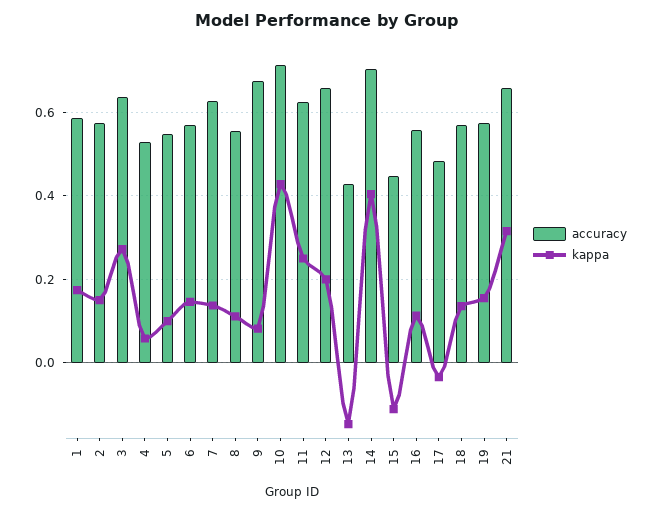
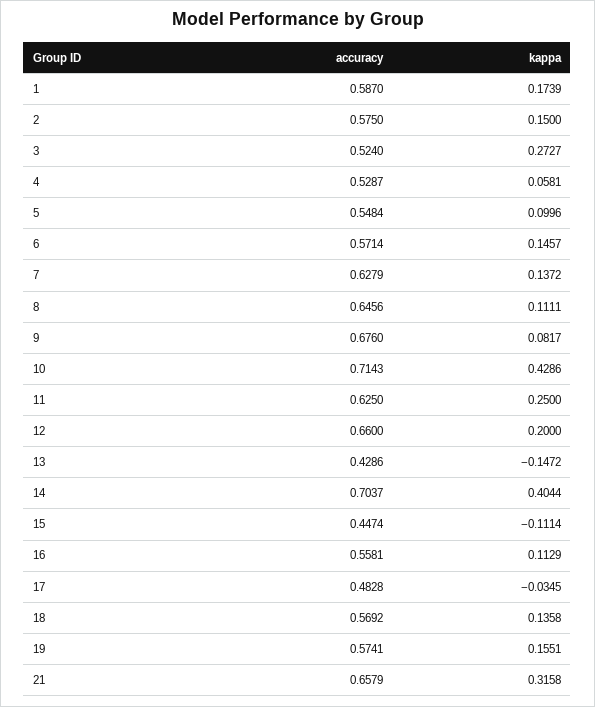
  {
    "accuracy": {
      "1": 0.587,
      "2": 0.575,
-     "3": 0.64,
+     "3": 0.524,
      "4": 0.5287,
      "5": 0.5484,
      "6": 0.5714,
      "7": 0.6279,
-     "8": 0.56,
+     "8": 0.6456,
      "9": 0.676,
      "10": 0.7143,
      "11": 0.625,
      "12": 0.66,
      "13": 0.4286,
      "14": 0.7037,
      "15": 0.4474,
      "16": 0.5581,
      "17": 0.4828,
      "18": 0.5692,
      "19": 0.5741,
      "21": 0.6579
    },
    "kappa": {
      "1": 0.1739,
      "2": 0.15,
      "3": 0.2727,
      "4": 0.0581,
      "5": 0.0996,
      "6": 0.1457,
      "7": 0.1372,
      "8": 0.1111,
      "9": 0.0817,
      "10": 0.4286,
      "11": 0.25,
      "12": 0.2,
      "13": -0.1472,
      "14": 0.4044,
      "15": -0.1114,
      "16": 0.1129,
      "17": -0.0345,
      "18": 0.1358,
      "19": 0.1551,
      "21": 0.3158
    }
  }

